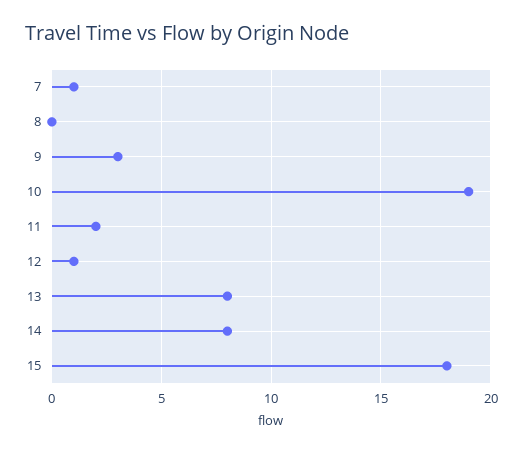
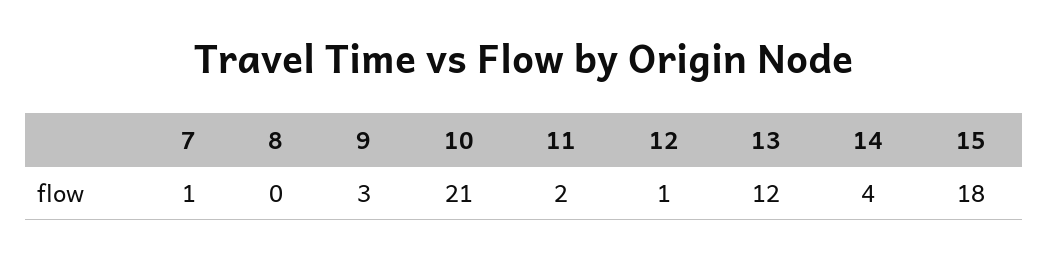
  {
    "7": 1,
    "8": 0,
    "9": 3,
-   "10": 19,
+   "10": 21,
    "11": 2,
    "12": 1,
-   "13": 8,
+   "13": 12,
-   "14": 8,
+   "14": 4,
    "15": 18
  }

